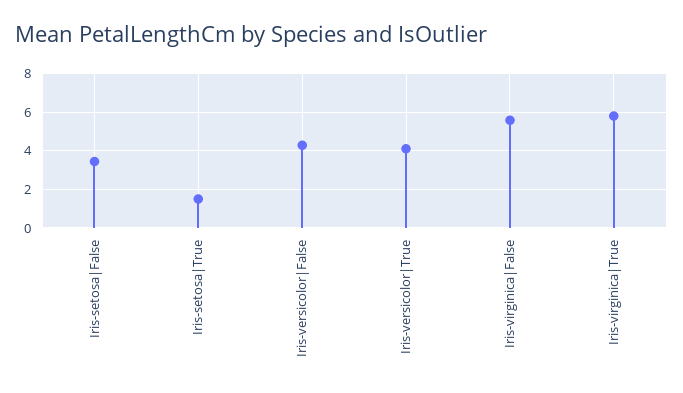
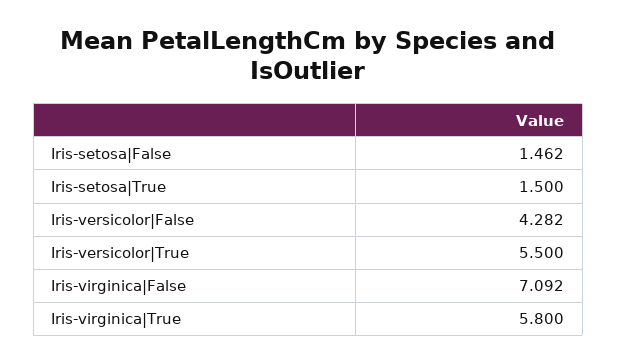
  {
-   "Iris-setosa|False": 3.5,
+   "Iris-setosa|False": 1.462,
    "Iris-setosa|True": 1.5,
    "Iris-versicolor|False": 4.282,
-   "Iris-versicolor|True": 4,
+   "Iris-versicolor|True": 5.5,
-   "Iris-virginica|False": 5.5,
+   "Iris-virginica|False": 7.092,
    "Iris-virginica|True": 5.8
  }

